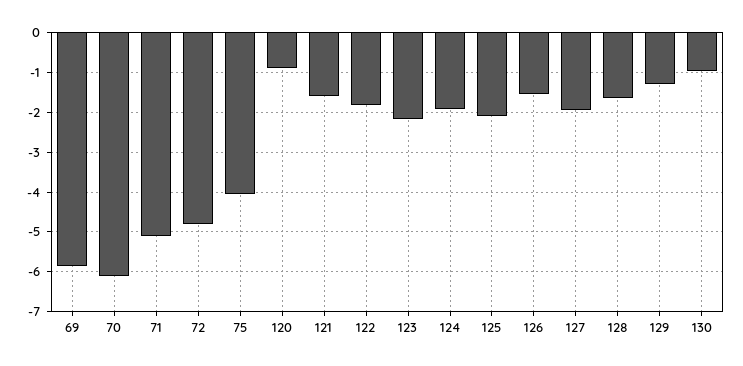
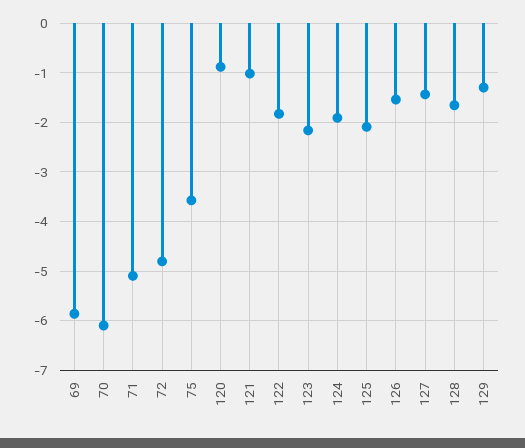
  {
    "69": -5.8,
    "70": -6,
    "71": -5,
    "72": -4.8,
-   "75": -4,
+   "75": -3.6,
    "120": -0.8,
-   "121": -1.6,
+   "121": -1,
    "122": -1.8,
    "123": -2.2,
    "124": -2,
    "125": -2,
    "126": -1.6,
-   "127": -2,
+   "127": -1.4,
    "128": -1.6,
-   "129": -1.2,
+   "129": -1.2
-   "130": -1
  }

